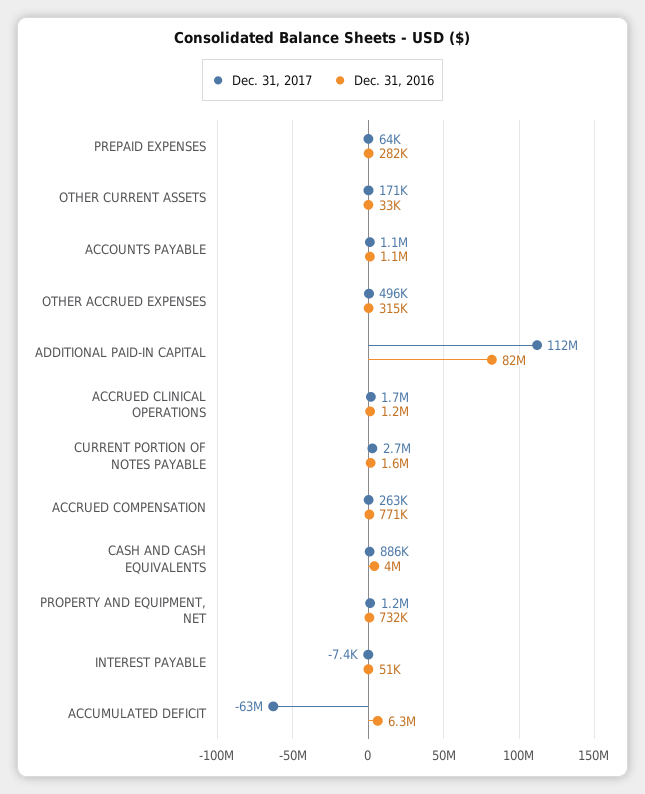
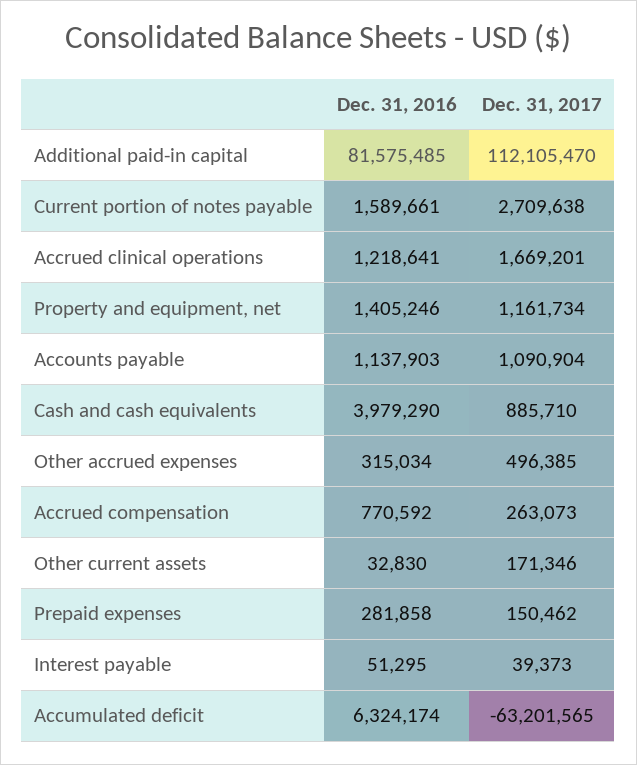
  {
    "Dec. 31, 2017": {
-     "PREPAID EXPENSES": 64000,
+     "PREPAID EXPENSES": 150462,
      "OTHER CURRENT ASSETS": 171346,
      "ACCOUNTS PAYABLE": 1090904,
      "OTHER ACCRUED EXPENSES": 496385,
      "ADDITIONAL PAID-IN CAPITAL": 112105470,
      "ACCRUED CLINICAL OPERATIONS": 1669201,
      "CURRENT PORTION OF NOTES PAYABLE": 2709638,
      "ACCRUED COMPENSATION": 263073,
      "CASH AND CASH EQUIVALENTS": 885710,
      "PROPERTY AND EQUIPMENT, NET": 1161734,
-     "INTEREST PAYABLE": -7400,
+     "INTEREST PAYABLE": 39373,
      "ACCUMULATED DEFICIT": -63201565
    },
    "Dec. 31, 2016": {
      "PREPAID EXPENSES": 281858,
      "OTHER CURRENT ASSETS": 32830,
      "ACCOUNTS PAYABLE": 1137903,
      "OTHER ACCRUED EXPENSES": 315034,
      "ADDITIONAL PAID-IN CAPITAL": 81575485,
      "ACCRUED CLINICAL OPERATIONS": 1218641,
      "CURRENT PORTION OF NOTES PAYABLE": 1589661,
      "ACCRUED COMPENSATION": 770592,
      "CASH AND CASH EQUIVALENTS": 3979290,
-     "PROPERTY AND EQUIPMENT, NET": 732000,
+     "PROPERTY AND EQUIPMENT, NET": 1405246,
      "INTEREST PAYABLE": 51295,
      "ACCUMULATED DEFICIT": 6324174
    }
  }

